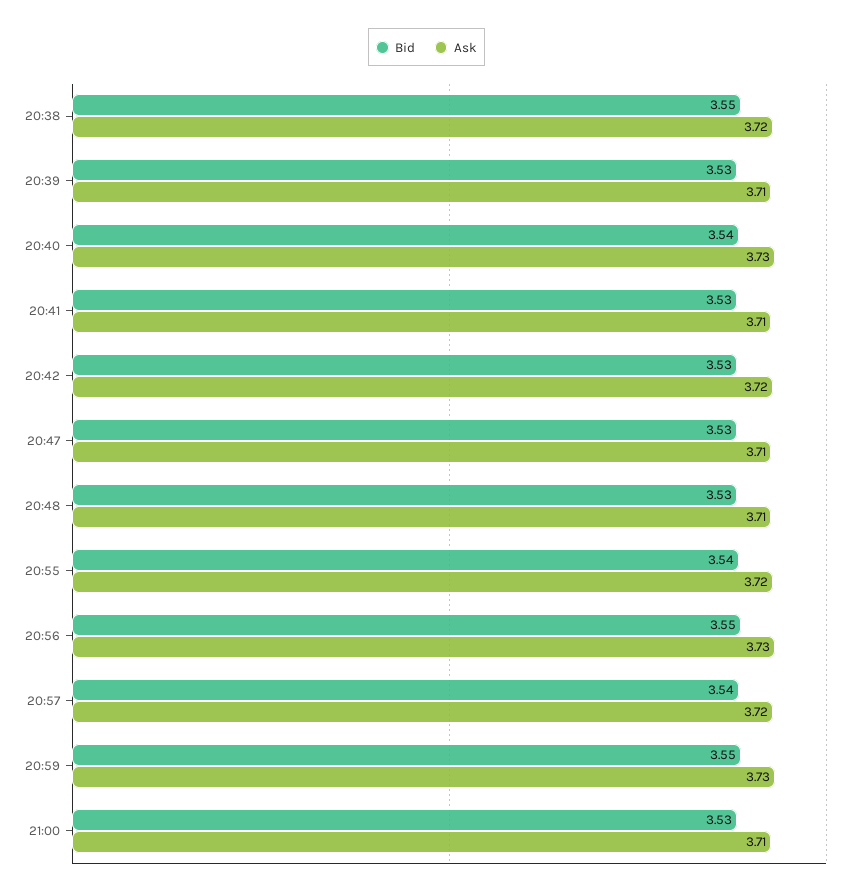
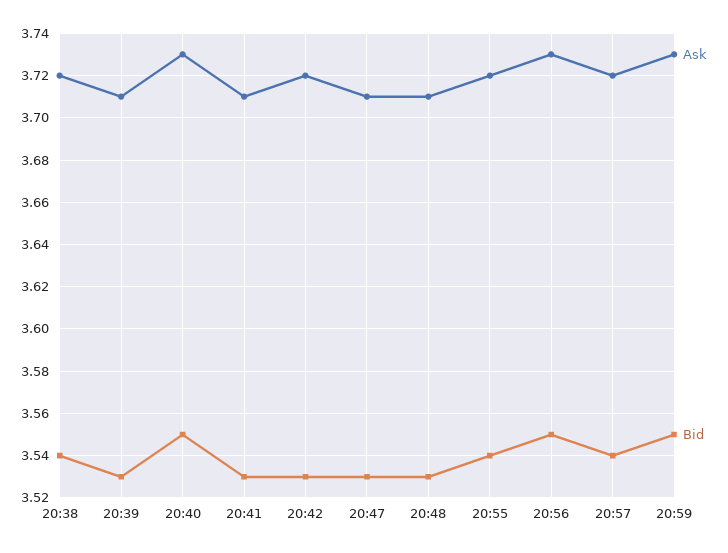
  {
    "Bid": {
-     "20:38": 3.55,
+     "20:38": 3.54,
      "20:39": 3.53,
-     "20:40": 3.54,
+     "20:40": 3.55,
      "20:41": 3.53,
      "20:42": 3.53,
      "20:47": 3.53,
      "20:48": 3.53,
      "20:55": 3.54,
      "20:56": 3.55,
      "20:57": 3.54,
-     "20:59": 3.55,
+     "20:59": 3.55
-     "21:00": 3.53
    },
    "Ask": {
      "20:38": 3.72,
      "20:39": 3.71,
      "20:40": 3.73,
      "20:41": 3.71,
      "20:42": 3.72,
      "20:47": 3.71,
      "20:48": 3.71,
      "20:55": 3.72,
      "20:56": 3.73,
      "20:57": 3.72,
-     "20:59": 3.73,
+     "20:59": 3.73
-     "21:00": 3.71
    }
  }

